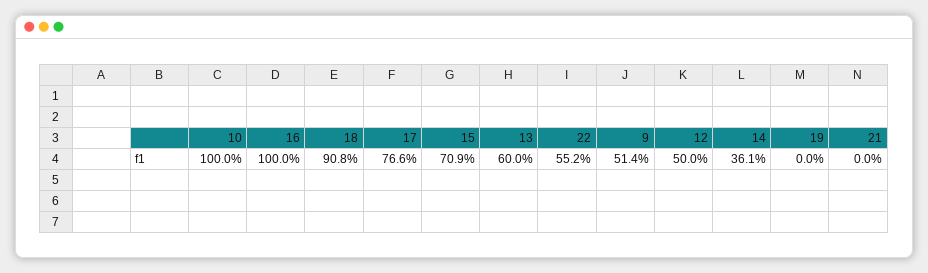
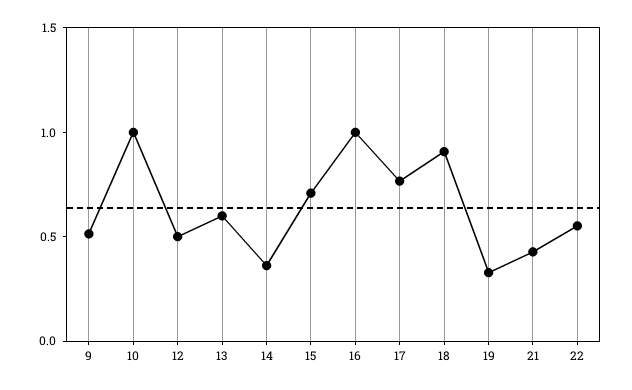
  {
    "10": 1,
    "16": 1,
    "18": 0.908,
    "17": 0.766,
    "15": 0.709,
    "13": 0.6,
    "22": 0.552,
    "9": 0.514,
    "12": 0.5,
    "14": 0.361,
-   "19": 0,
+   "19": 0.3,
-   "21": 0
+   "21": 0.4
  }

